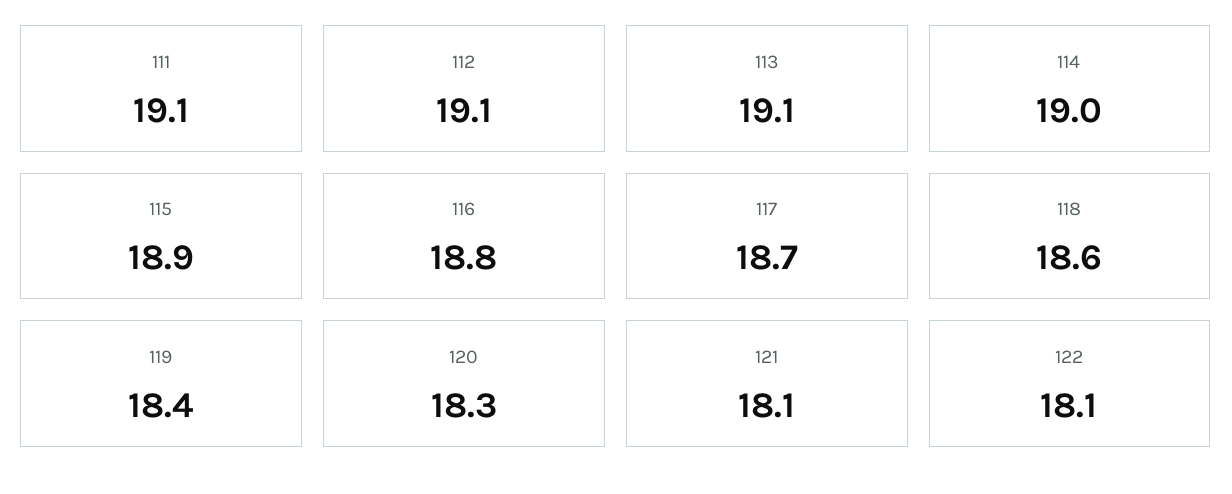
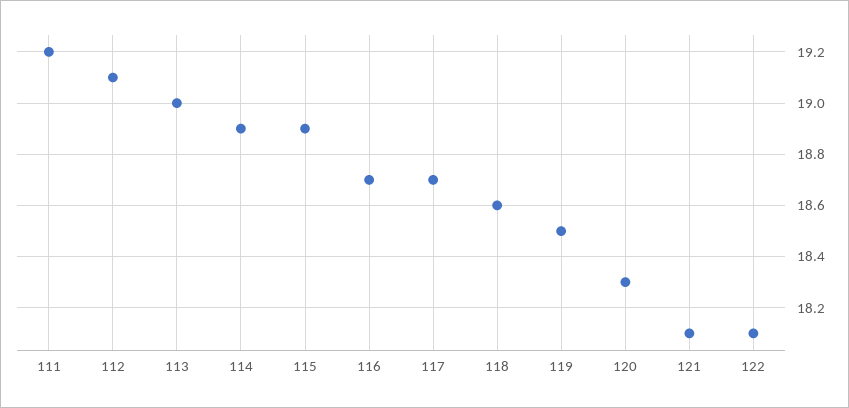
  {
-   "111": 19.1,
+   "111": 19.2,
    "112": 19.1,
-   "113": 19.1,
+   "113": 19,
-   "114": 19,
+   "114": 18.9,
    "115": 18.9,
-   "116": 18.8,
+   "116": 18.7,
    "117": 18.7,
    "118": 18.6,
-   "119": 18.4,
+   "119": 18.5,
    "120": 18.3,
    "121": 18.1,
    "122": 18.1
  }

